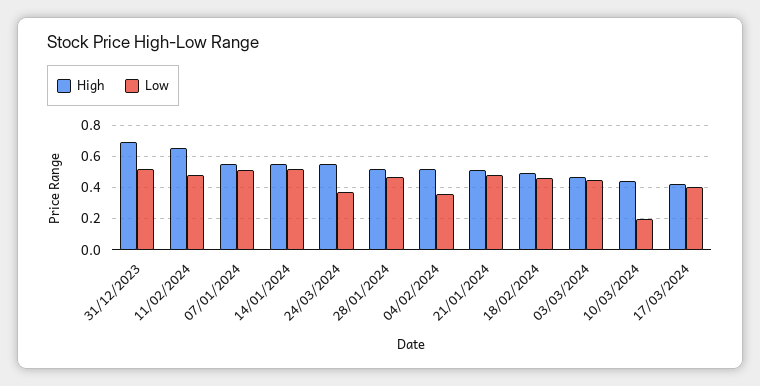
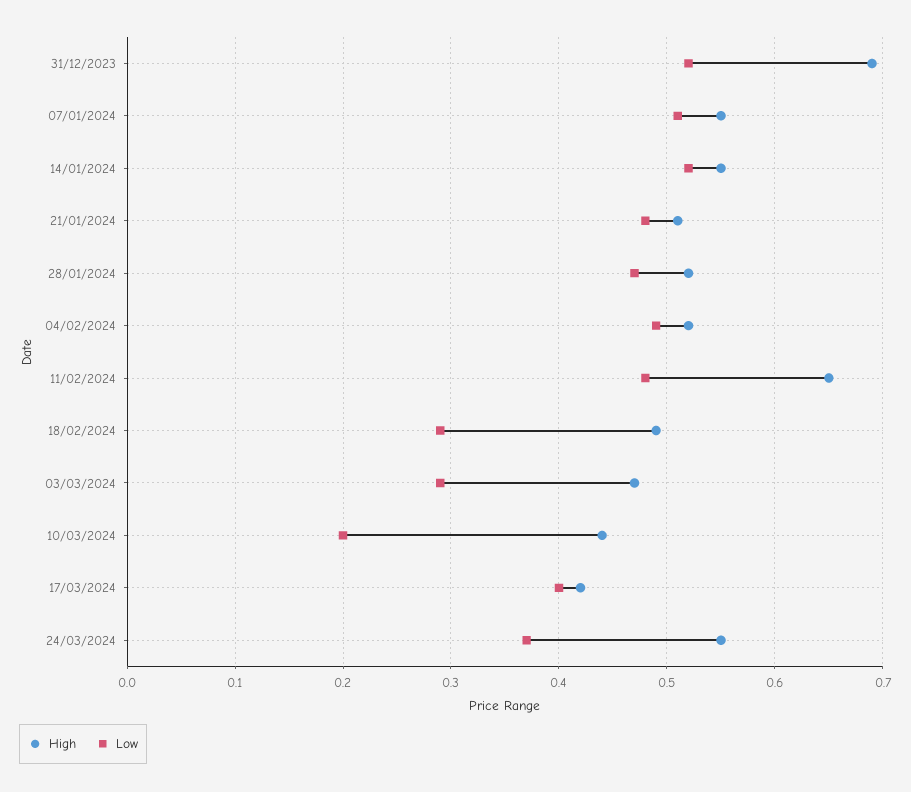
  {
    "High": {
      "31/12/2023": 0.69,
      "11/02/2024": 0.65,
      "07/01/2024": 0.55,
      "14/01/2024": 0.55,
      "24/03/2024": 0.55,
      "28/01/2024": 0.52,
      "04/02/2024": 0.52,
      "21/01/2024": 0.51,
      "18/02/2024": 0.49,
      "03/03/2024": 0.47,
      "10/03/2024": 0.44,
      "17/03/2024": 0.42
    },
    "Low": {
      "31/12/2023": 0.52,
      "11/02/2024": 0.48,
      "07/01/2024": 0.51,
      "14/01/2024": 0.52,
      "24/03/2024": 0.37,
      "28/01/2024": 0.47,
-     "04/02/2024": 0.35,
+     "04/02/2024": 0.49,
      "21/01/2024": 0.48,
-     "18/02/2024": 0.45,
+     "18/02/2024": 0.29,
-     "03/03/2024": 0.45,
+     "03/03/2024": 0.29,
      "10/03/2024": 0.2,
      "17/03/2024": 0.4
    }
  }

